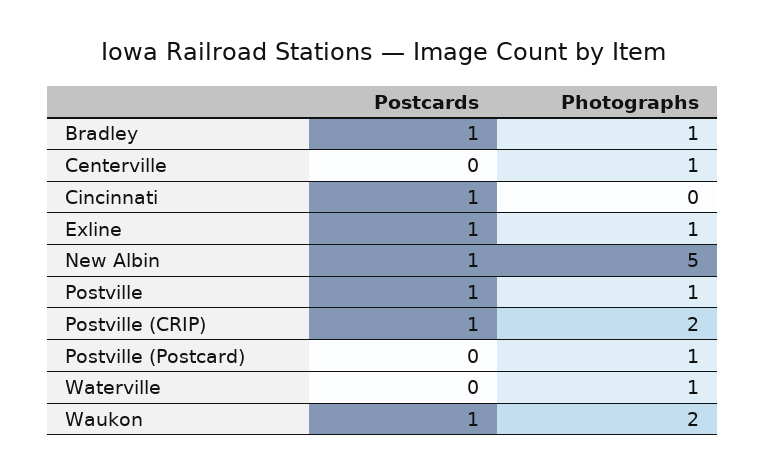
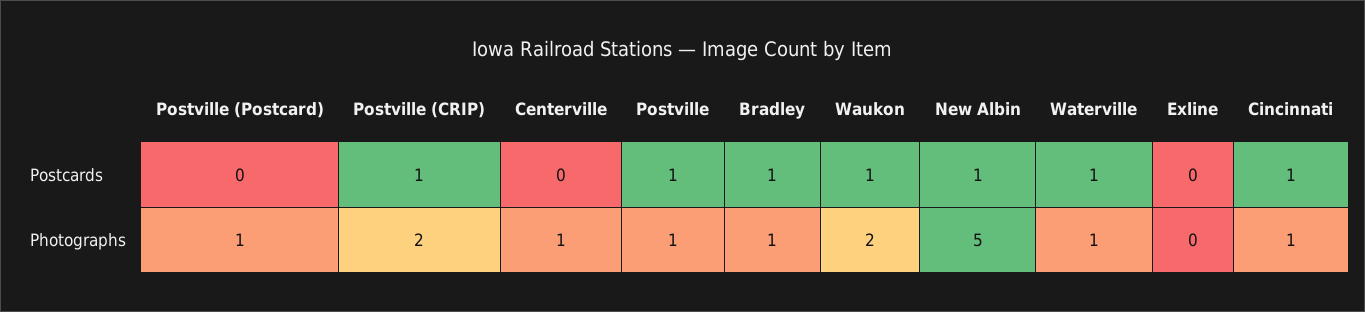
  {
    "Postcards": {
      "Bradley": 1,
      "Centerville": 0,
      "Cincinnati": 1,
-     "Exline": 1,
+     "Exline": 0,
      "New Albin": 1,
      "Postville": 1,
      "Postville (CRIP)": 1,
      "Postville (Postcard)": 0,
-     "Waterville": 0,
+     "Waterville": 1,
      "Waukon": 1
    },
    "Photographs": {
      "Bradley": 1,
      "Centerville": 1,
-     "Cincinnati": 0,
+     "Cincinnati": 1,
-     "Exline": 1,
+     "Exline": 0,
      "New Albin": 5,
      "Postville": 1,
      "Postville (CRIP)": 2,
      "Postville (Postcard)": 1,
      "Waterville": 1,
      "Waukon": 2
    }
  }

